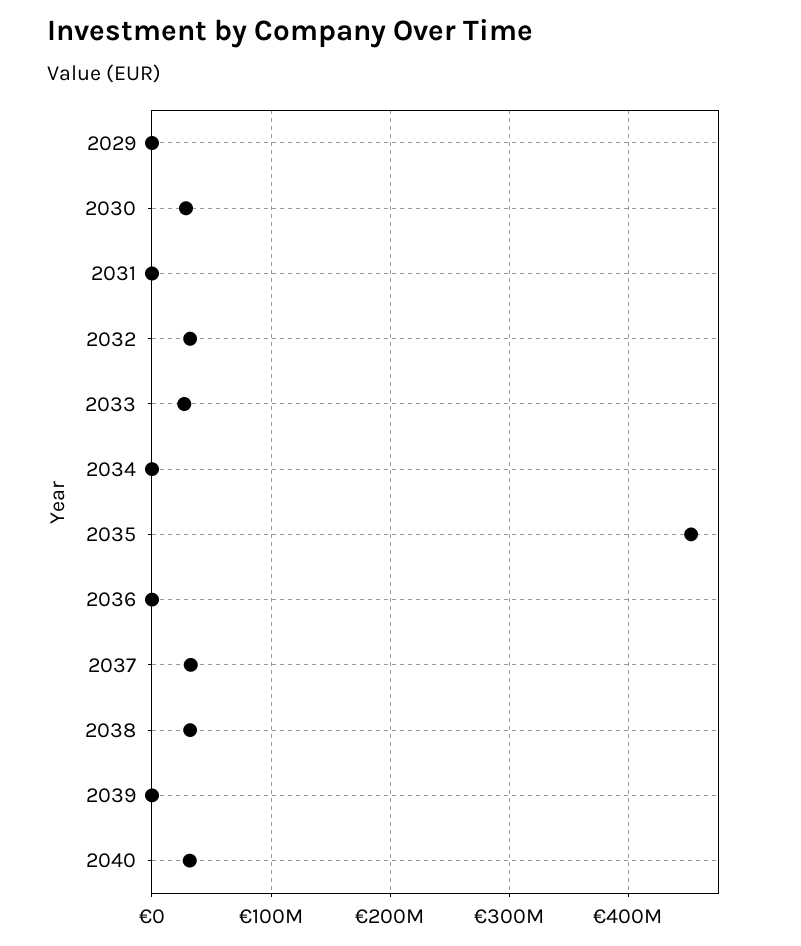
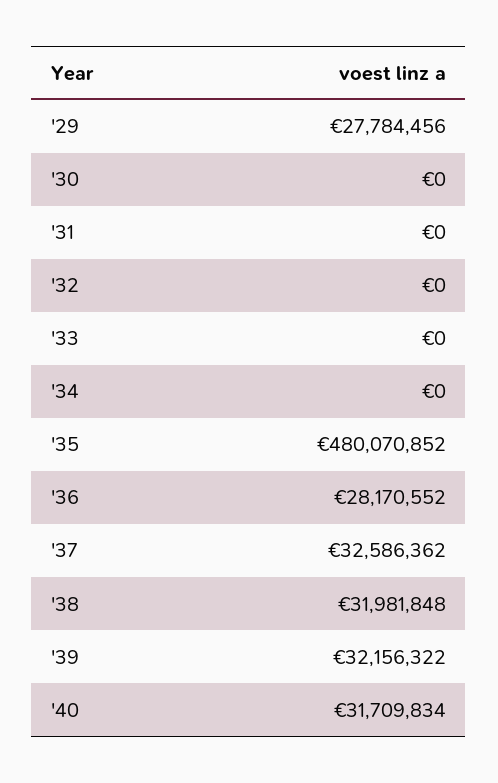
  {
-   "2029": 0,
+   "2029": 27784456,
-   "2030": 30000000,
+   "2030": 0,
    "2031": 0,
-   "2032": 30000000,
+   "2032": 0,
-   "2033": 30000000,
+   "2033": 0,
    "2034": 0,
-   "2035": 450000000,
+   "2035": 480070852,
-   "2036": 0,
+   "2036": 28170552,
    "2037": 32586362,
    "2038": 31981848,
-   "2039": 0,
+   "2039": 32156322,
    "2040": 31709834
  }

